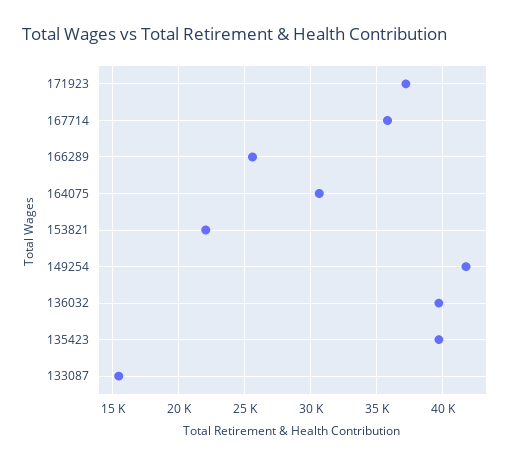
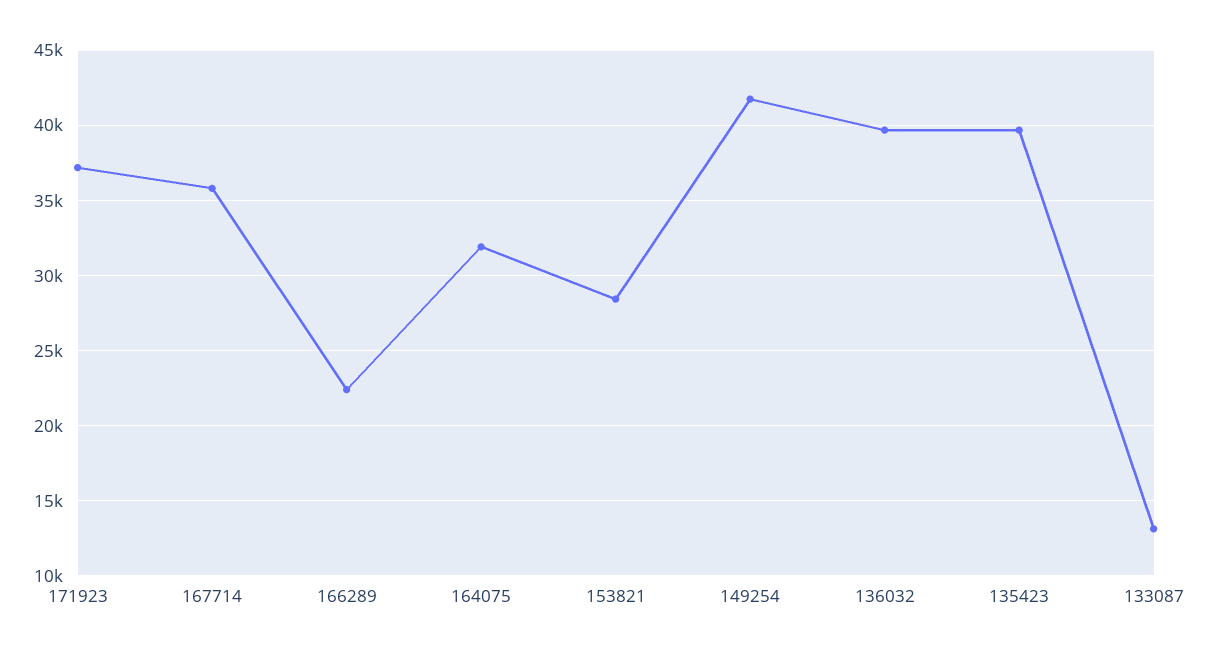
  {
    "171923": 37000,
    "167714": 36000,
-   "166289": 25500,
+   "166289": 22500,
-   "164075": 30500,
+   "164075": 32000,
-   "153821": 22000,
+   "153821": 28500,
    "149254": 41500,
    "136032": 39500,
    "135423": 39500,
-   "133087": 15500
+   "133087": 13000
  }

